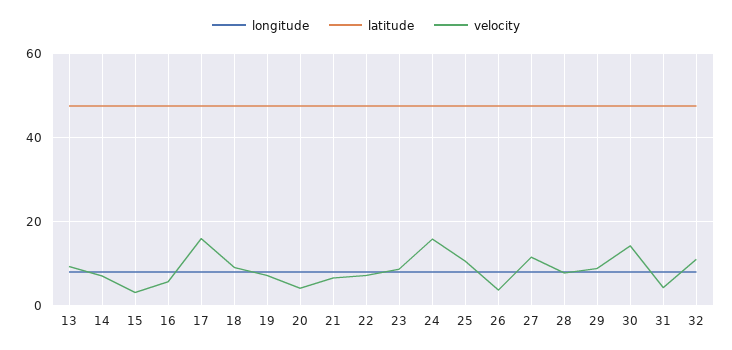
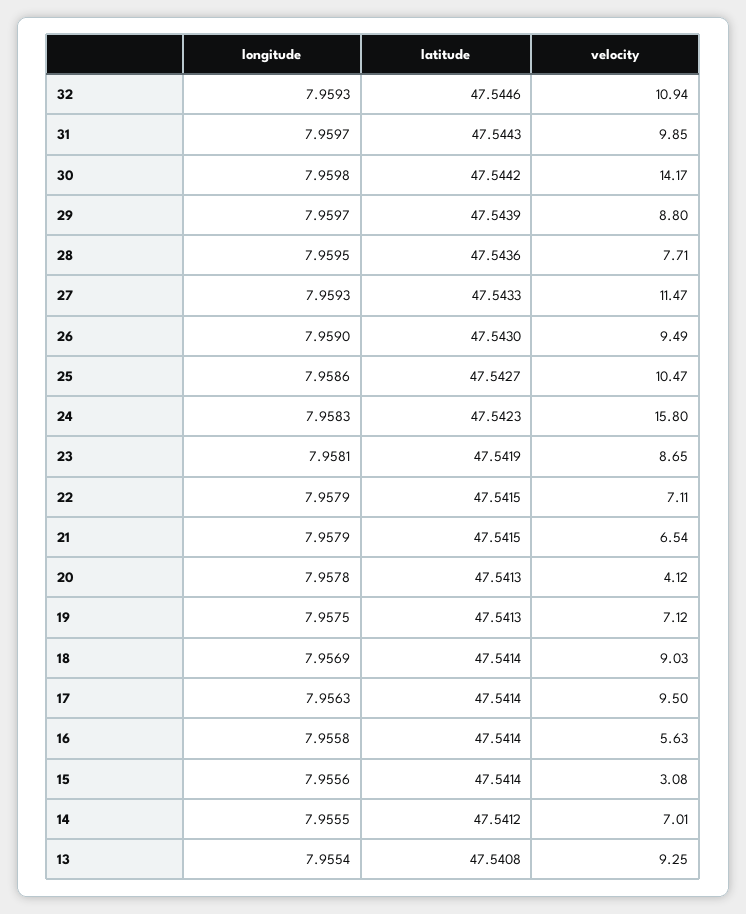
  {
    "longitude": {
      "13": 7.9554,
      "14": 7.9555,
      "15": 7.9556,
      "16": 7.9558,
      "17": 7.9563,
      "18": 7.9569,
      "19": 7.9575,
      "20": 7.9578,
      "21": 7.9579,
      "22": 7.9579,
      "23": 7.9581,
      "24": 7.9583,
      "25": 7.9586,
      "26": 7.959,
      "27": 7.9593,
      "28": 7.9595,
      "29": 7.9597,
      "30": 7.9598,
      "31": 7.9597,
      "32": 7.9593
    },
    "latitude": {
      "13": 47.5408,
      "14": 47.5412,
      "15": 47.5414,
      "16": 47.5414,
      "17": 47.5414,
      "18": 47.5414,
      "19": 47.5413,
      "20": 47.5413,
      "21": 47.5415,
      "22": 47.5415,
      "23": 47.5419,
      "24": 47.5423,
      "25": 47.5427,
      "26": 47.543,
      "27": 47.5433,
      "28": 47.5436,
      "29": 47.5439,
      "30": 47.5442,
      "31": 47.5443,
      "32": 47.5446
    },
    "velocity": {
      "13": 9.25,
      "14": 7.01,
      "15": 3.08,
      "16": 5.63,
-     "17": 16,
+     "17": 9.5,
      "18": 9.03,
      "19": 7.12,
      "20": 4.12,
      "21": 6.54,
      "22": 7.11,
      "23": 8.65,
      "24": 15.8,
      "25": 10.47,
-     "26": 4,
+     "26": 9.49,
      "27": 11.47,
      "28": 7.71,
      "29": 8.8,
      "30": 14.17,
-     "31": 4,
+     "31": 9.85,
      "32": 10.94
    }
  }

